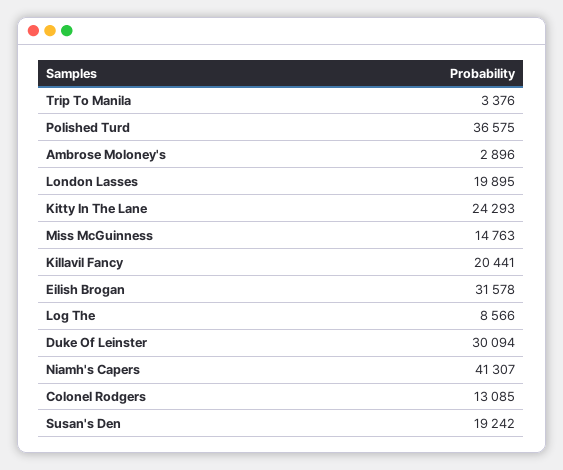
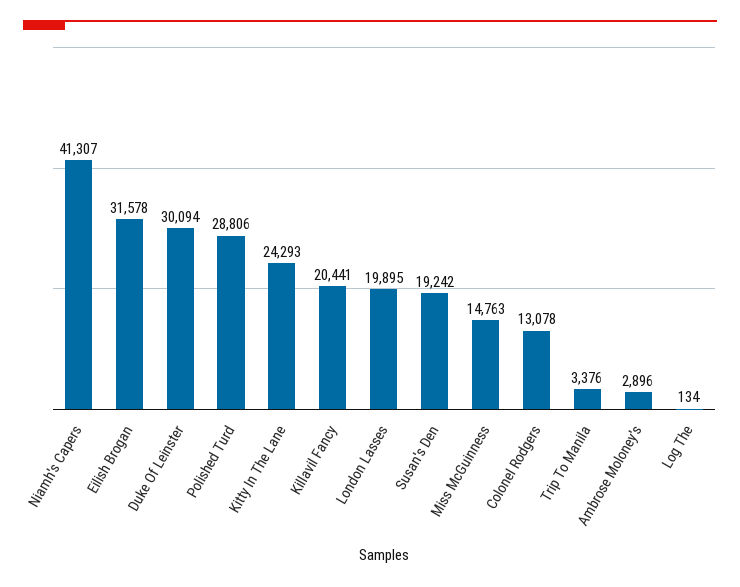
  {
    "Trip To Manila": 3376,
-   "Polished Turd": 36575,
+   "Polished Turd": 28806,
    "Ambrose Moloney's": 2896,
    "London Lasses": 19895,
    "Kitty In The Lane": 24293,
    "Miss McGuinness": 14763,
    "Killavil Fancy": 20441,
    "Eilish Brogan": 31578,
-   "Log The": 8566,
+   "Log The": 134,
    "Duke Of Leinster": 30094,
    "Niamh's Capers": 41307,
-   "Colonel Rodgers": 13085,
+   "Colonel Rodgers": 13078,
    "Susan's Den": 19242
  }

